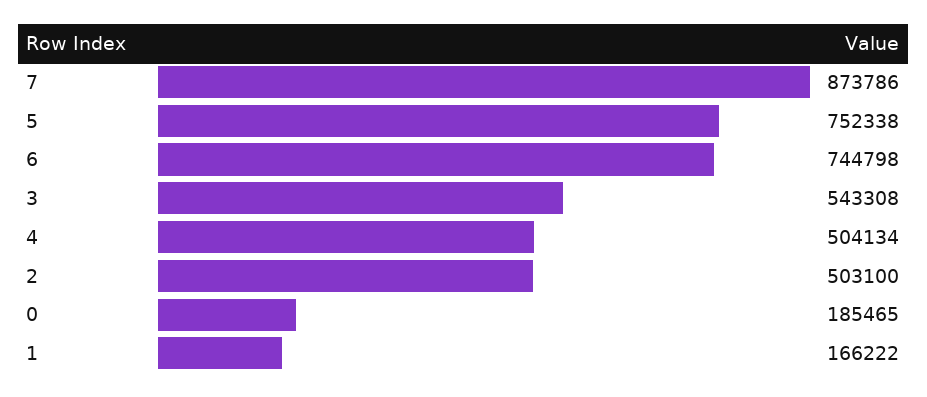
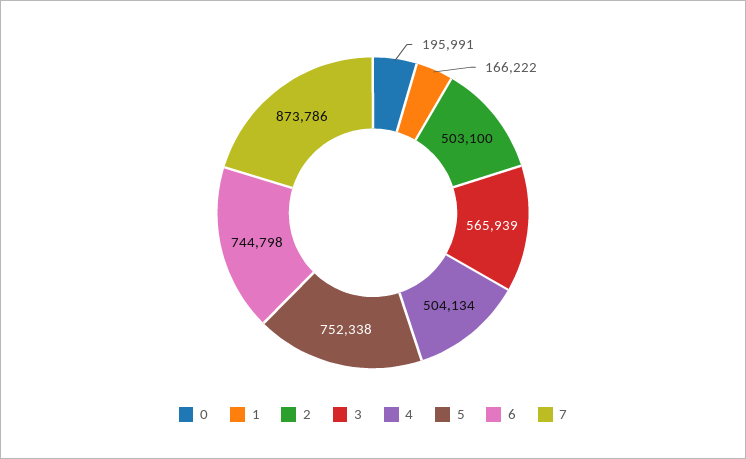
  {
    "7": 873786,
    "5": 752338,
    "6": 744798,
-   "3": 543308,
+   "3": 565939,
    "4": 504134,
    "2": 503100,
-   "0": 185465,
+   "0": 195991,
    "1": 166222
  }

